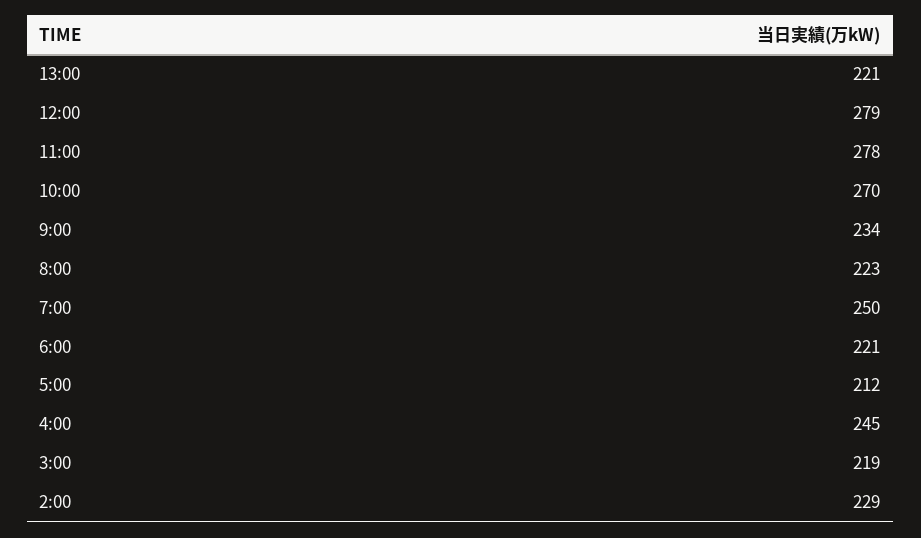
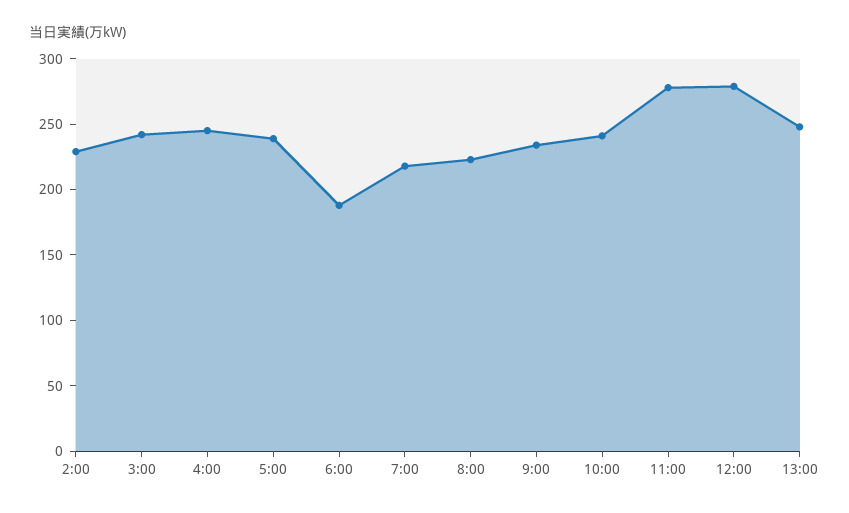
  {
-   "13:00": 221,
+   "13:00": 250,
    "12:00": 279,
    "11:00": 278,
-   "10:00": 270,
+   "10:00": 240,
    "9:00": 234,
    "8:00": 223,
-   "7:00": 250,
+   "7:00": 220,
-   "6:00": 221,
+   "6:00": 190,
-   "5:00": 212,
+   "5:00": 240,
    "4:00": 245,
-   "3:00": 219,
+   "3:00": 240,
    "2:00": 229
  }

